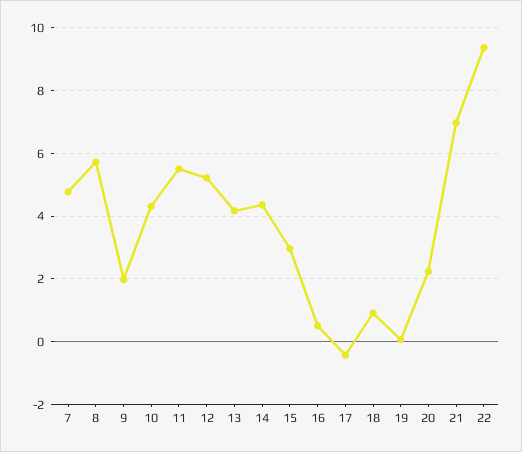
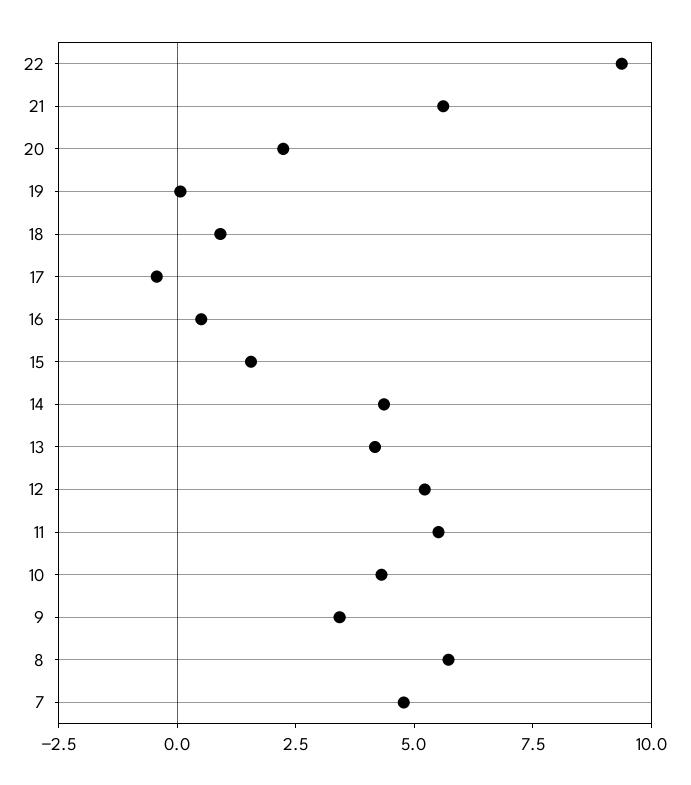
  {
    "7": 4.8,
    "8": 5.8,
-   "9": 2,
+   "9": 3.5,
    "10": 4.4,
    "11": 5.6,
    "12": 5.2,
    "13": 4.2,
    "14": 4.4,
-   "15": 3,
+   "15": 1.5,
    "16": 0.6,
    "17": -0.4,
    "18": 1,
    "19": 0,
    "20": 2.2,
-   "21": 7,
+   "21": 5.5,
    "22": 9.4
  }

